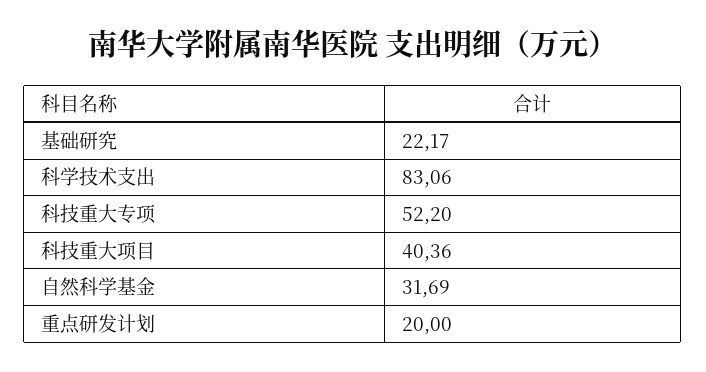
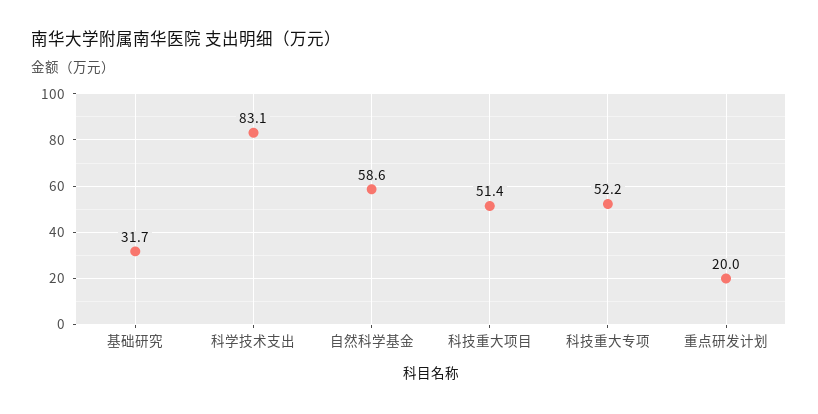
  {
-   "基础研究": 22.17,
+   "基础研究": 31.7,
    "科学技术支出": 83.06,
    "科技重大专项": 52.2,
-   "科技重大项目": 40.36,
+   "科技重大项目": 51.4,
-   "自然科学基金": 31.69,
+   "自然科学基金": 58.6,
    "重点研发计划": 20
  }

